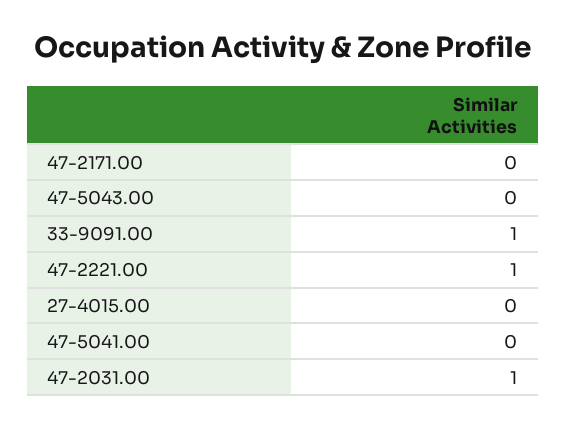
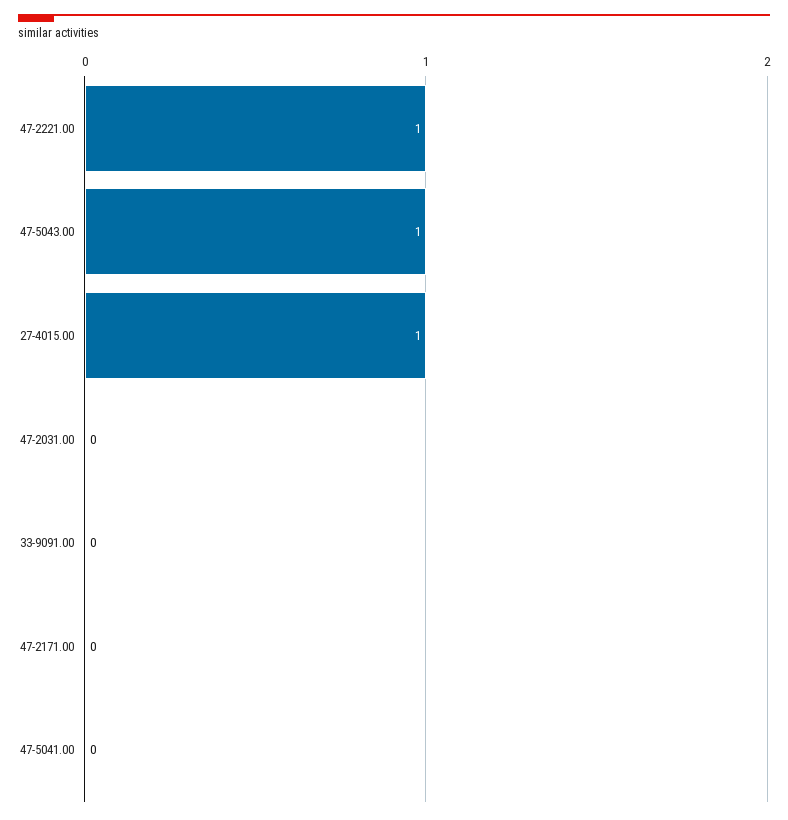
  {
    "47-2171.00": 0,
-   "47-5043.00": 0,
+   "47-5043.00": 1,
-   "33-9091.00": 1,
+   "33-9091.00": 0,
    "47-2221.00": 1,
-   "27-4015.00": 0,
+   "27-4015.00": 1,
    "47-5041.00": 0,
-   "47-2031.00": 1
+   "47-2031.00": 0
  }

